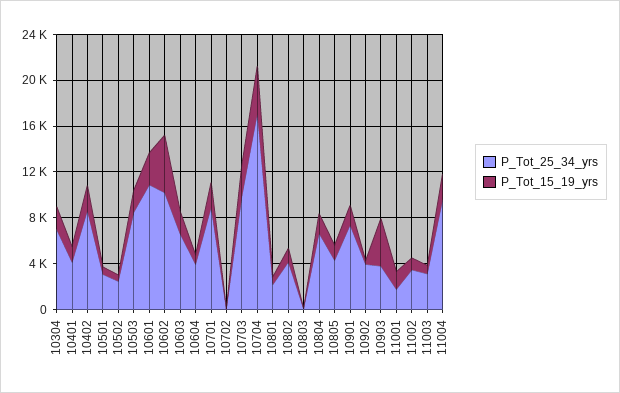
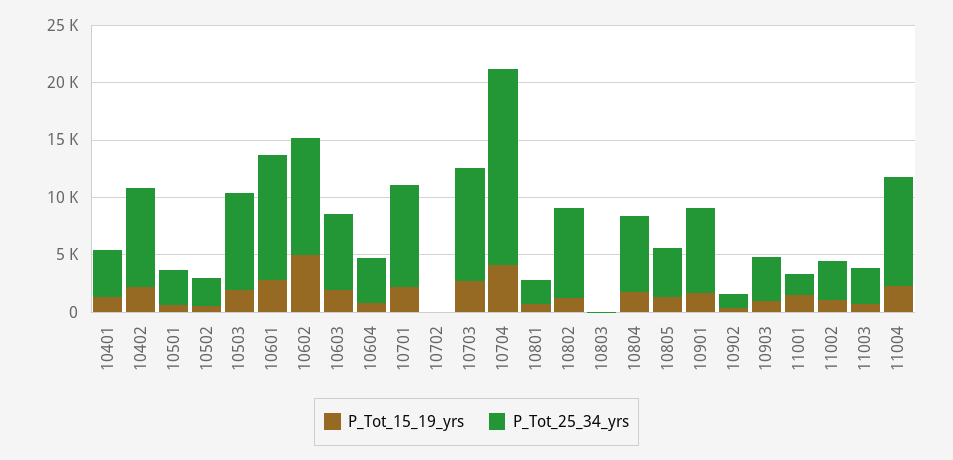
  {
    "P_Tot_25_34_yrs": {
-     "10304": 7000,
      "10401": 4000,
      "10402": 9000,
      "10501": 3000,
      "10502": 2000,
      "10503": 8000,
      "10601": 11000,
      "10602": 10000,
      "10603": 7000,
      "10604": 4000,
      "10701": 9000,
      "10702": 0,
      "10703": 10000,
      "10704": 17000,
      "10801": 2000,
-     "10802": 4000,
+     "10802": 8000,
      "10803": 0,
      "10804": 7000,
      "10805": 4000,
      "10901": 7000,
-     "10902": 4000,
+     "10902": 1000,
      "10903": 4000,
      "11001": 2000,
      "11002": 3000,
      "11003": 3000,
      "11004": 10000
    },
    "P_Tot_15_19_yrs": {
-     "10304": 2000,
      "10401": 1000,
      "10402": 2000,
      "10501": 1000,
      "10502": 1000,
      "10503": 2000,
      "10601": 3000,
      "10602": 5000,
      "10603": 2000,
      "10604": 1000,
      "10701": 2000,
      "10702": 0,
      "10703": 3000,
      "10704": 4000,
      "10801": 1000,
      "10802": 1000,
      "10803": 0,
      "10804": 2000,
      "10805": 1000,
      "10901": 2000,
      "10902": 0,
-     "10903": 4000,
+     "10903": 1000,
      "11001": 2000,
      "11002": 1000,
      "11003": 1000,
      "11004": 2000
    }
  }

